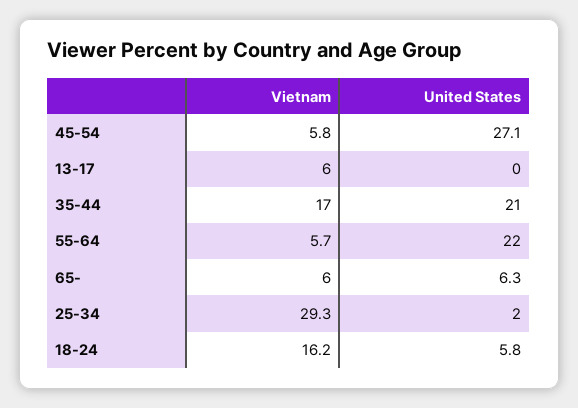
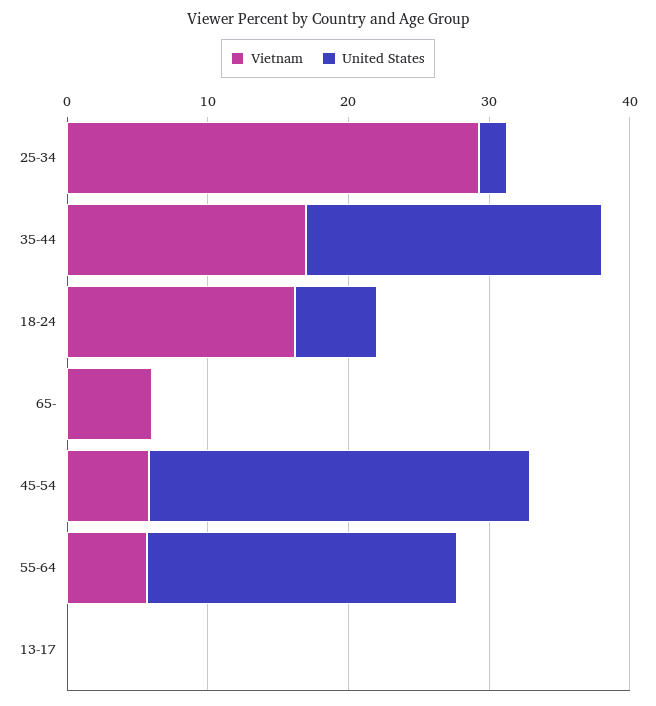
  {
    "Vietnam": {
      "45-54": 5.8,
-     "13-17": 6,
+     "13-17": 0,
      "35-44": 17,
      "55-64": 5.7,
      "65-": 6,
      "25-34": 29.3,
      "18-24": 16.2
    },
    "United States": {
      "45-54": 27.1,
      "13-17": 0,
      "35-44": 21,
      "55-64": 22,
-     "65-": 6.3,
+     "65-": 0,
      "25-34": 2,
      "18-24": 5.8
    }
  }

